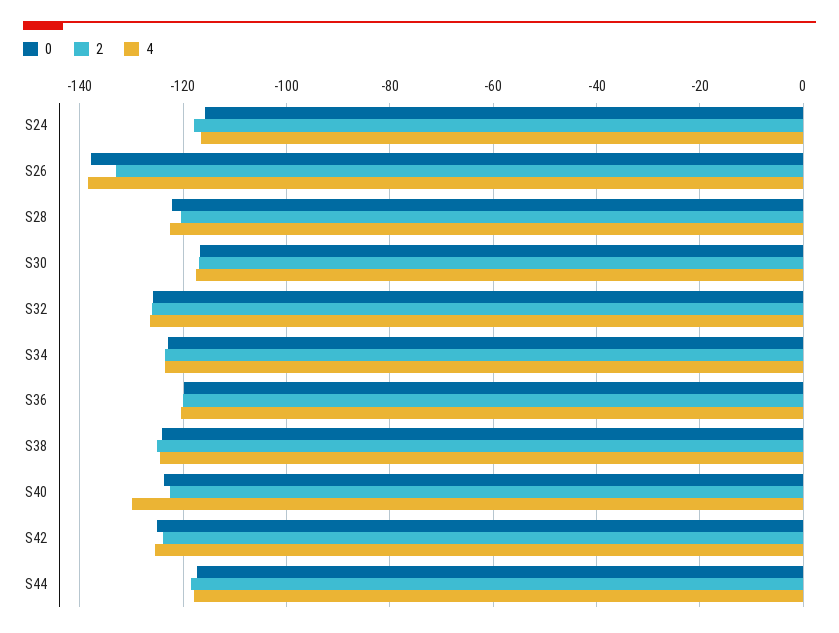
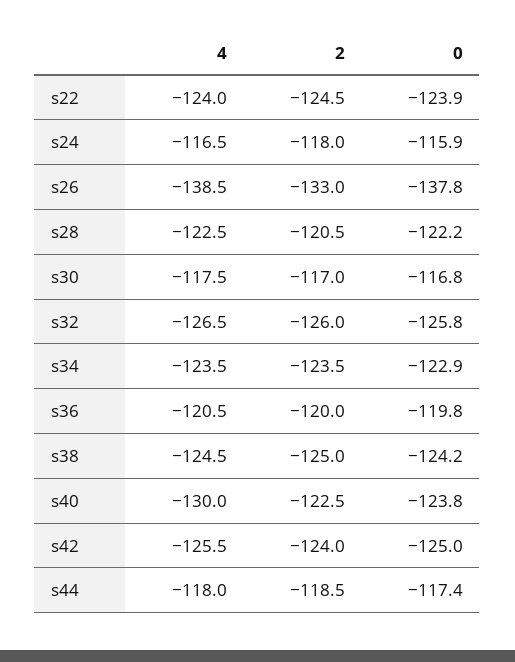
  {
    "0": {
      "S24": -115.9,
      "S26": -137.8,
      "S28": -122.2,
      "S30": -116.8,
      "S32": -125.8,
      "S34": -122.9,
      "S36": -119.8,
      "S38": -124.2,
      "S40": -123.8,
      "S42": -125,
-     "S44": -117.4
+     "S44": -117.4,
+     "s22": -123.9
    },
    "2": {
      "S24": -118,
      "S26": -133,
      "S28": -120.5,
      "S30": -117,
      "S32": -126,
      "S34": -123.5,
      "S36": -120,
      "S38": -125,
      "S40": -122.5,
      "S42": -124,
-     "S44": -118.5
+     "S44": -118.5,
+     "s22": -124.5
    },
    "4": {
      "S24": -116.5,
      "S26": -138.5,
      "S28": -122.5,
      "S30": -117.5,
      "S32": -126.5,
      "S34": -123.5,
      "S36": -120.5,
      "S38": -124.5,
      "S40": -130,
      "S42": -125.5,
-     "S44": -118
+     "S44": -118,
+     "s22": -124
    }
  }

